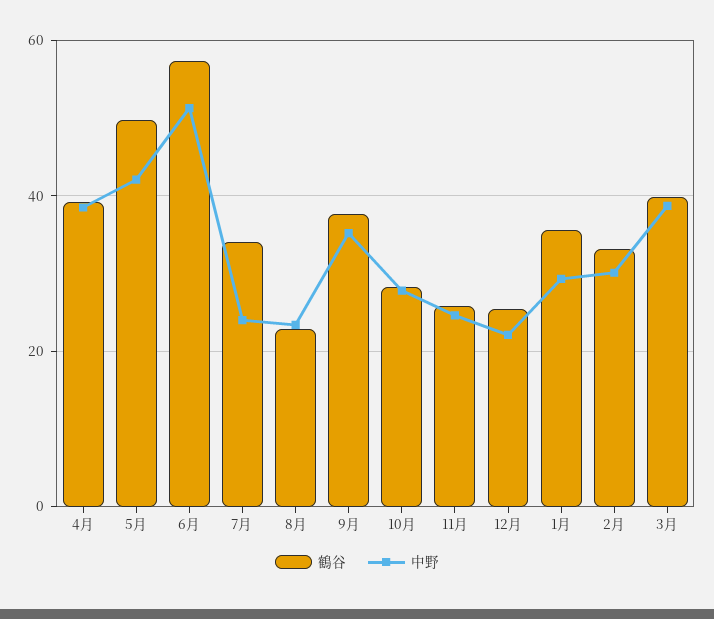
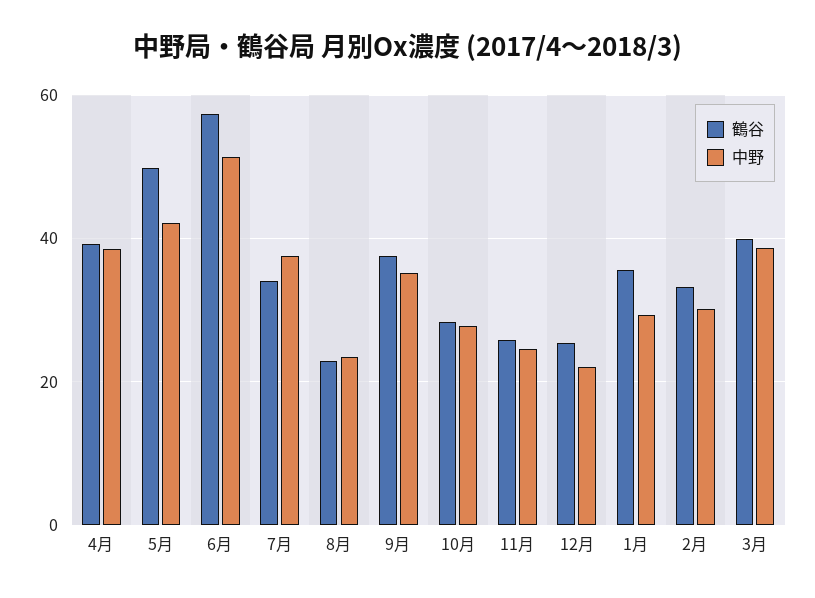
  {
    "鶴谷": {
      "4月": 40,
      "5月": 50,
      "6月": 58,
      "7月": 34,
      "8月": 22,
      "9月": 38,
      "10月": 28,
      "11月": 26,
      "12月": 26,
      "1月": 36,
      "2月": 34,
      "3月": 40
    },
    "中野": {
      "4月": 38,
      "5月": 42,
      "6月": 52,
-     "7月": 24,
+     "7月": 38,
      "8月": 24,
      "9月": 36,
      "10月": 28,
      "11月": 24,
      "12月": 22,
      "1月": 30,
      "2月": 30,
      "3月": 38
    }
  }

